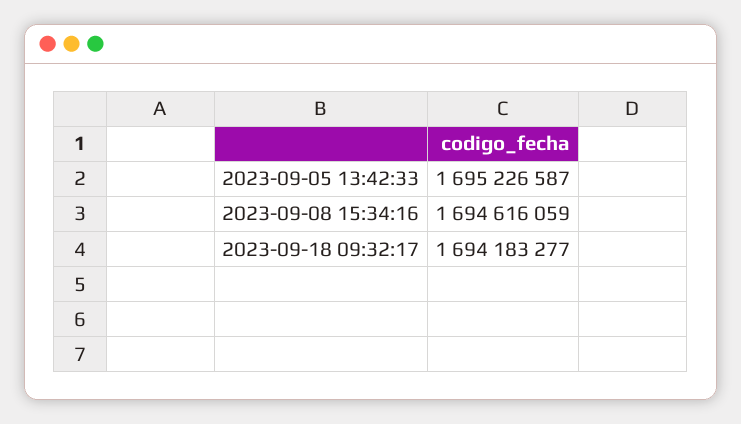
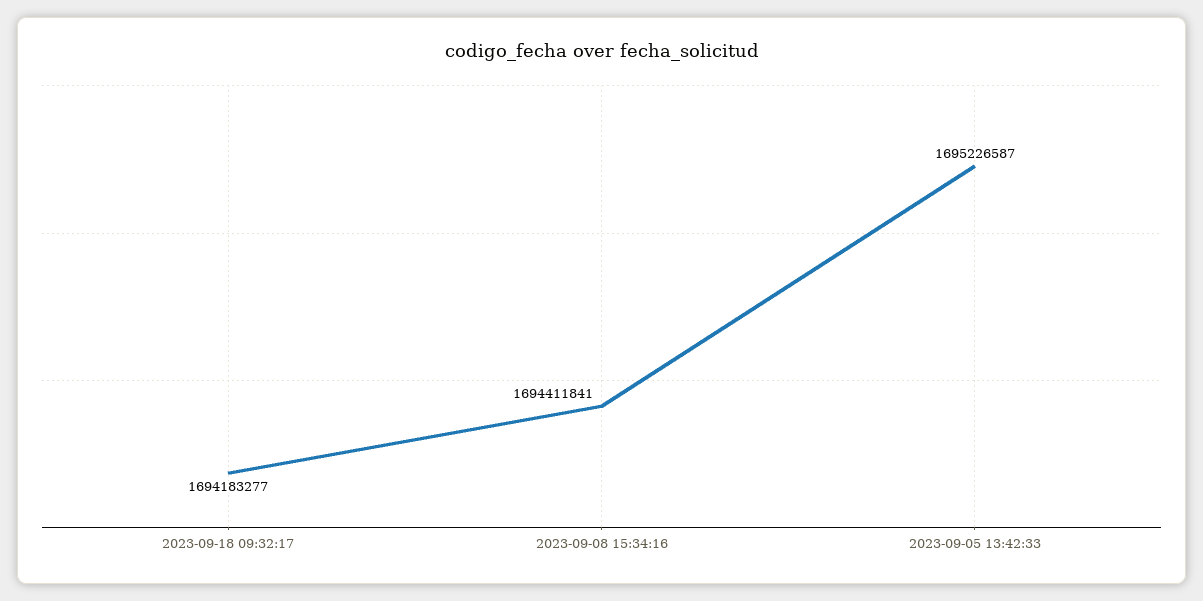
  {
    "2023-09-05 13:42:33": 1695226587,
-   "2023-09-08 15:34:16": 1694616059,
+   "2023-09-08 15:34:16": 1694411841,
    "2023-09-18 09:32:17": 1694183277
  }

